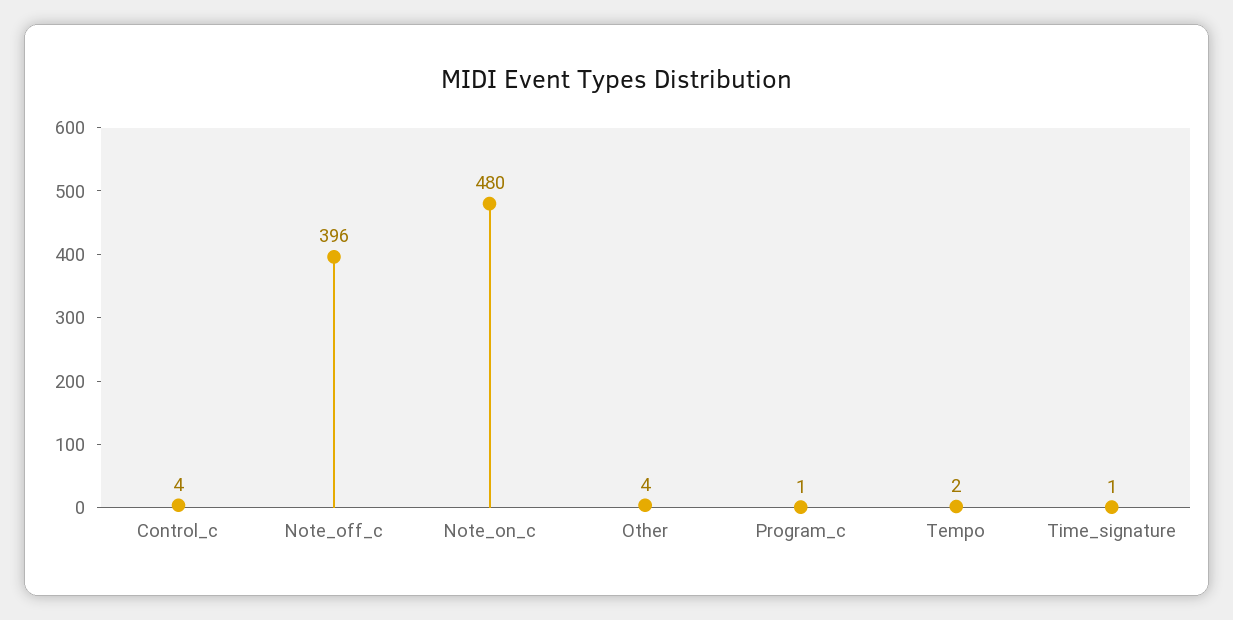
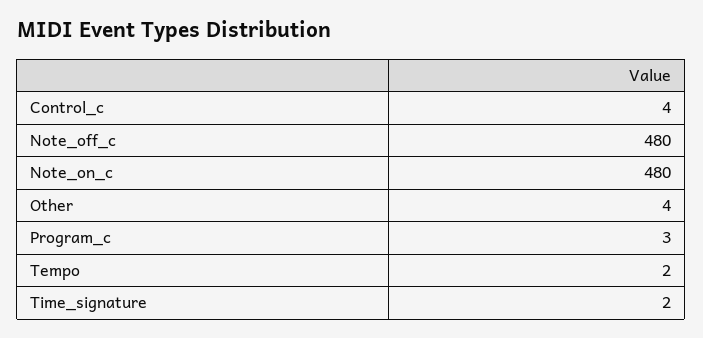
  {
    "Control_c": 4,
-   "Note_off_c": 396,
+   "Note_off_c": 480,
    "Note_on_c": 480,
    "Other": 4,
-   "Program_c": 1,
+   "Program_c": 3,
    "Tempo": 2,
-   "Time_signature": 1
+   "Time_signature": 2
  }

